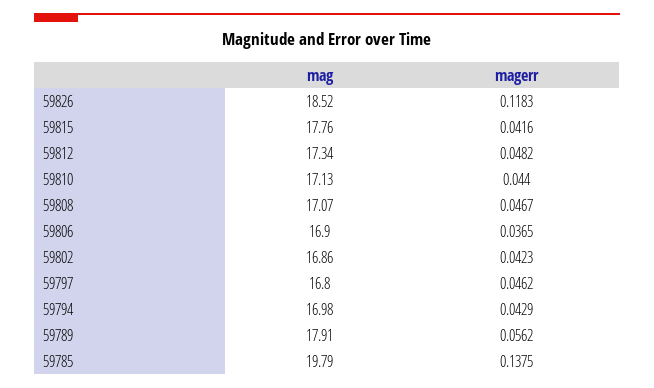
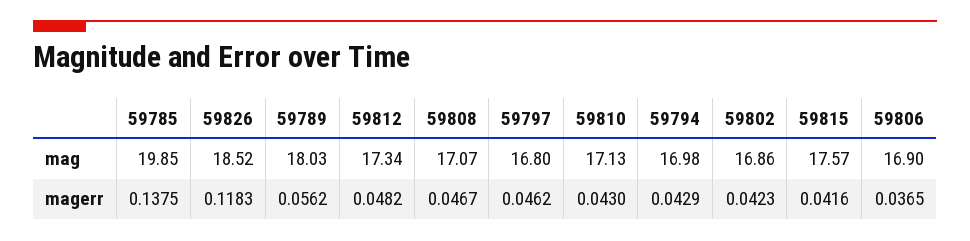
  {
    "mag": {
      "59826": 18.52,
-     "59815": 17.76,
+     "59815": 17.57,
      "59812": 17.34,
      "59810": 17.13,
      "59808": 17.07,
      "59806": 16.9,
      "59802": 16.86,
      "59797": 16.8,
      "59794": 16.98,
-     "59789": 17.91,
+     "59789": 18.03,
-     "59785": 19.79
+     "59785": 19.85
    },
    "magerr": {
      "59826": 0.1183,
      "59815": 0.0416,
      "59812": 0.0482,
-     "59810": 0.044,
+     "59810": 0.043,
      "59808": 0.0467,
      "59806": 0.0365,
      "59802": 0.0423,
      "59797": 0.0462,
      "59794": 0.0429,
      "59789": 0.0562,
      "59785": 0.1375
    }
  }

